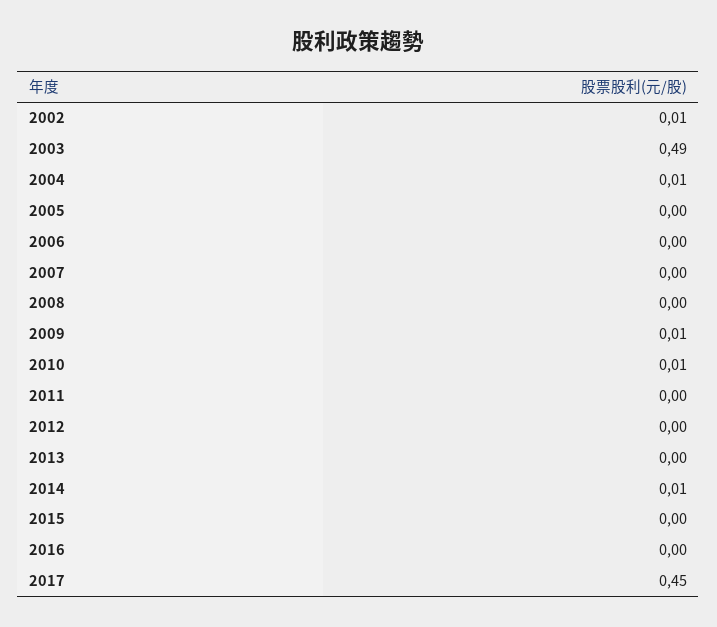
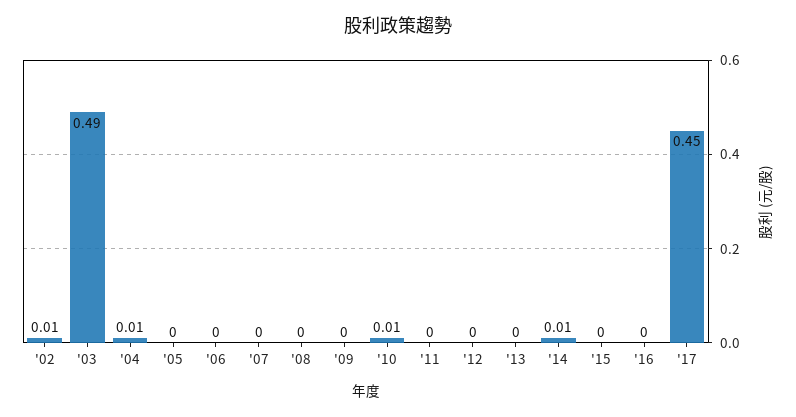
  {
    "2002": 0.01,
    "2003": 0.49,
    "2004": 0.01,
    "2005": 0,
    "2006": 0,
    "2007": 0,
    "2008": 0,
-   "2009": 0.01,
+   "2009": 0,
    "2010": 0.01,
    "2011": 0,
    "2012": 0,
    "2013": 0,
    "2014": 0.01,
    "2015": 0,
    "2016": 0,
    "2017": 0.45
  }

